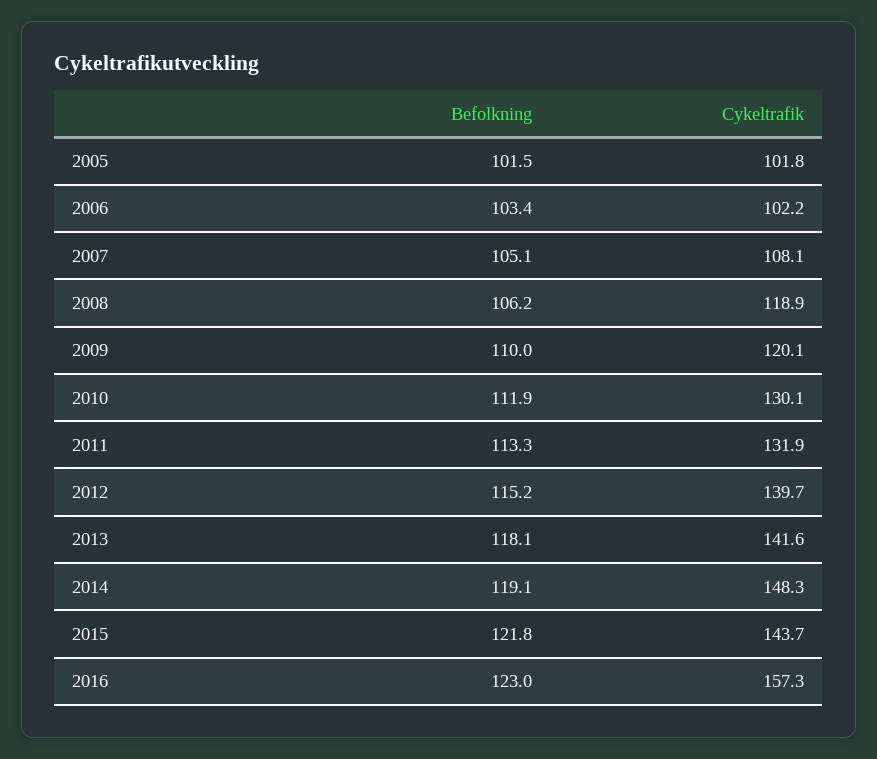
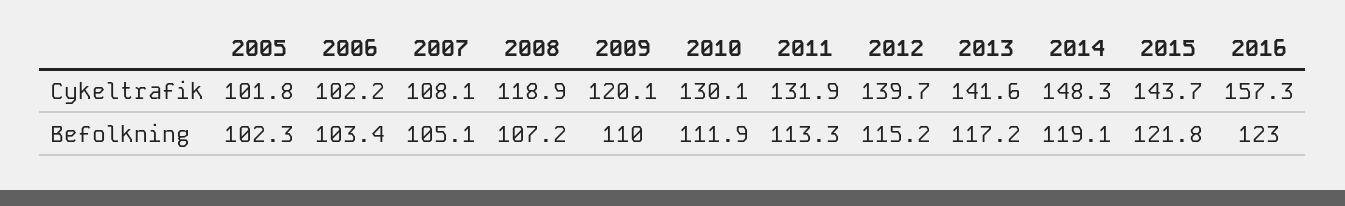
  {
    "Befolkning": {
-     "2005": 101.5,
+     "2005": 102.3,
      "2006": 103.4,
      "2007": 105.1,
-     "2008": 106.2,
+     "2008": 107.2,
      "2009": 110,
      "2010": 111.9,
      "2011": 113.3,
      "2012": 115.2,
-     "2013": 118.1,
+     "2013": 117.2,
      "2014": 119.1,
      "2015": 121.8,
      "2016": 123
    },
    "Cykeltrafik": {
      "2005": 101.8,
      "2006": 102.2,
      "2007": 108.1,
      "2008": 118.9,
      "2009": 120.1,
      "2010": 130.1,
      "2011": 131.9,
      "2012": 139.7,
      "2013": 141.6,
      "2014": 148.3,
      "2015": 143.7,
      "2016": 157.3
    }
  }

